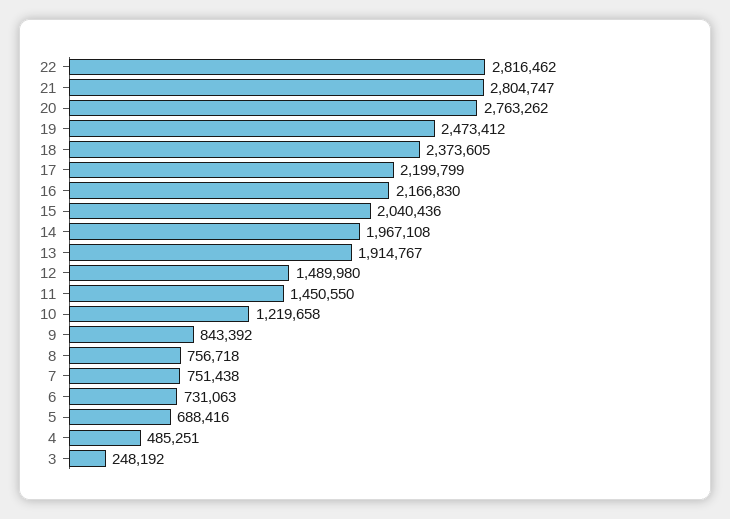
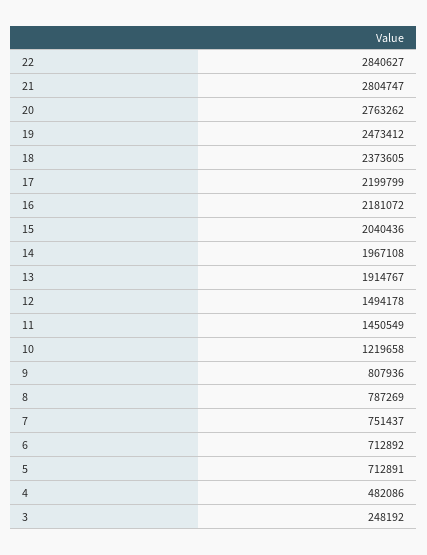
  {
-   "22": 2816462,
+   "22": 2840627,
    "21": 2804747,
    "20": 2763262,
    "19": 2473412,
    "18": 2373605,
    "17": 2199799,
-   "16": 2166830,
+   "16": 2181072,
    "15": 2040436,
    "14": 1967108,
    "13": 1914767,
-   "12": 1489980,
+   "12": 1494178,
-   "11": 1450550,
+   "11": 1450549,
    "10": 1219658,
-   "9": 843392,
+   "9": 807936,
-   "8": 756718,
+   "8": 787269,
-   "7": 751438,
+   "7": 751437,
-   "6": 731063,
+   "6": 712892,
-   "5": 688416,
+   "5": 712891,
-   "4": 485251,
+   "4": 482086,
    "3": 248192
  }

